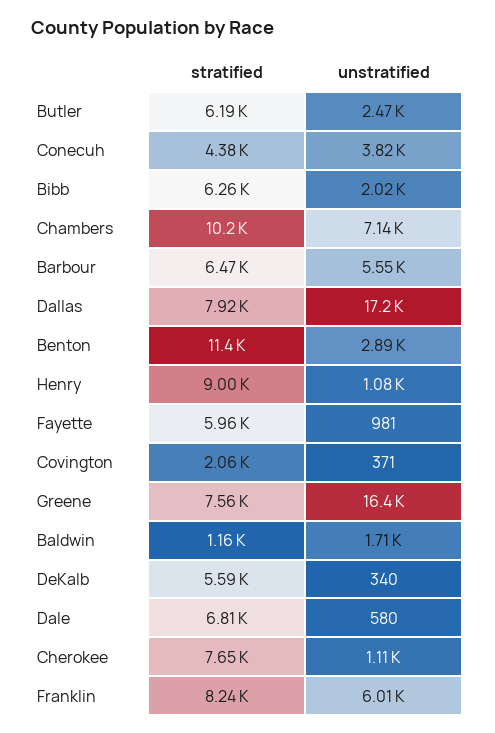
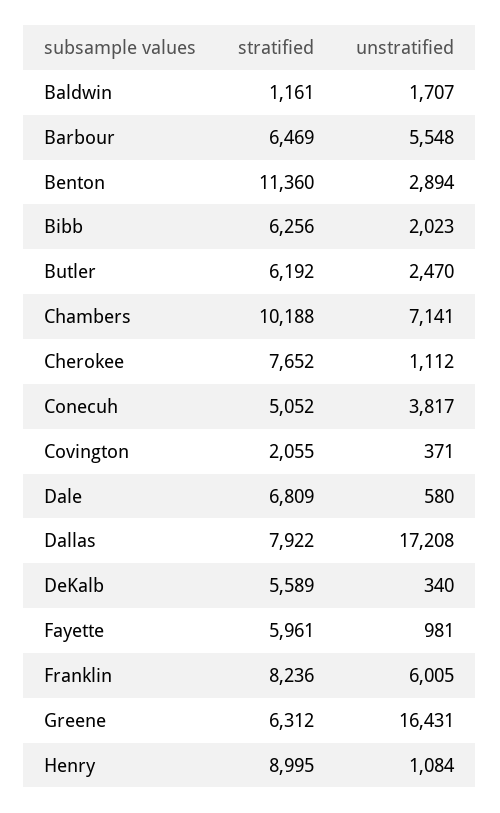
  {
    "stratified": {
      "Butler": 6192,
-     "Conecuh": 4380,
+     "Conecuh": 5052,
      "Bibb": 6256,
      "Chambers": 10188,
      "Barbour": 6469,
      "Dallas": 7922,
      "Benton": 11360,
      "Henry": 8995,
      "Fayette": 5961,
      "Covington": 2055,
-     "Greene": 7560,
+     "Greene": 6312,
      "Baldwin": 1161,
      "DeKalb": 5589,
      "Dale": 6809,
      "Cherokee": 7652,
      "Franklin": 8236
    },
    "unstratified": {
      "Butler": 2470,
      "Conecuh": 3817,
      "Bibb": 2023,
      "Chambers": 7141,
      "Barbour": 5548,
      "Dallas": 17208,
      "Benton": 2894,
      "Henry": 1084,
      "Fayette": 981,
      "Covington": 371,
      "Greene": 16431,
      "Baldwin": 1707,
      "DeKalb": 340,
      "Dale": 580,
      "Cherokee": 1112,
      "Franklin": 6005
    }
  }

